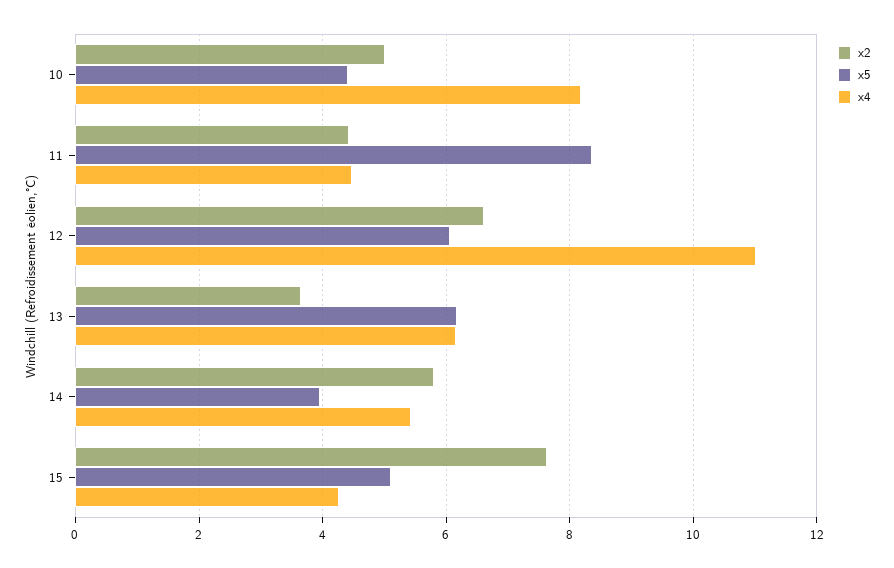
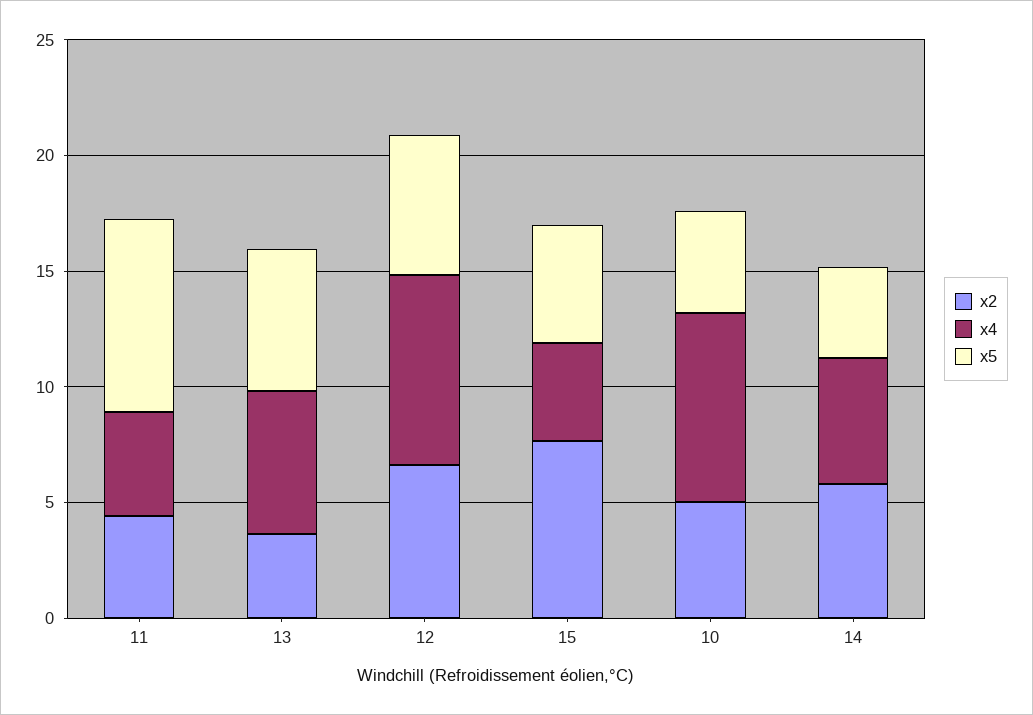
  {
    "x2": {
      "10": 5,
      "11": 4.4,
      "12": 6.6,
      "13": 3.6,
      "14": 5.8,
      "15": 7.6
    },
    "x5": {
      "10": 4.4,
      "11": 8.4,
      "12": 6,
      "13": 6.2,
      "14": 4,
      "15": 5.2
    },
    "x4": {
      "10": 8.2,
      "11": 4.4,
-     "12": 11,
+     "12": 8,
      "13": 6.2,
      "14": 5.4,
      "15": 4.2
    }
  }

